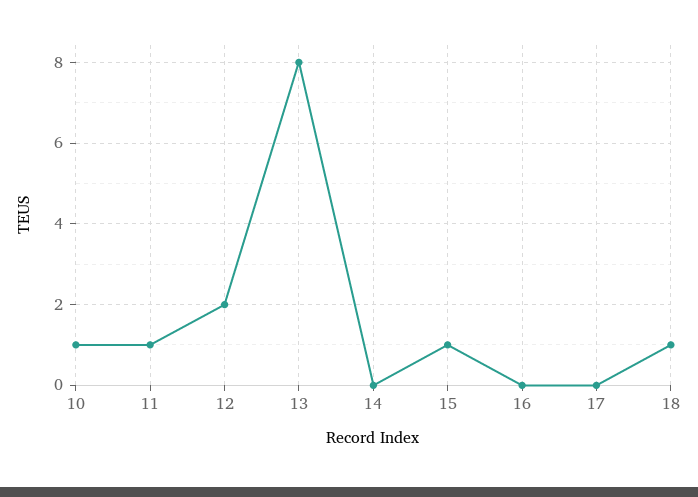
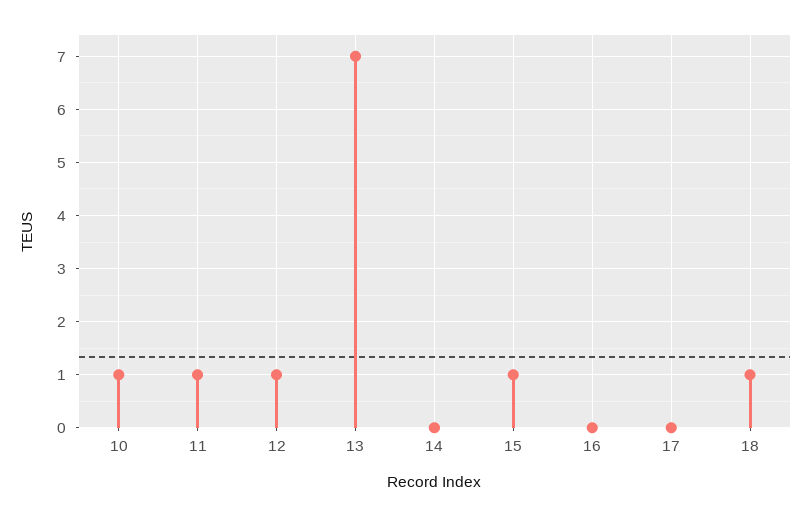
  {
    "10": 1,
    "11": 1,
-   "12": 2,
+   "12": 1,
-   "13": 8,
+   "13": 7,
    "14": 0,
    "15": 1,
    "16": 0,
    "17": 0,
    "18": 1
  }

